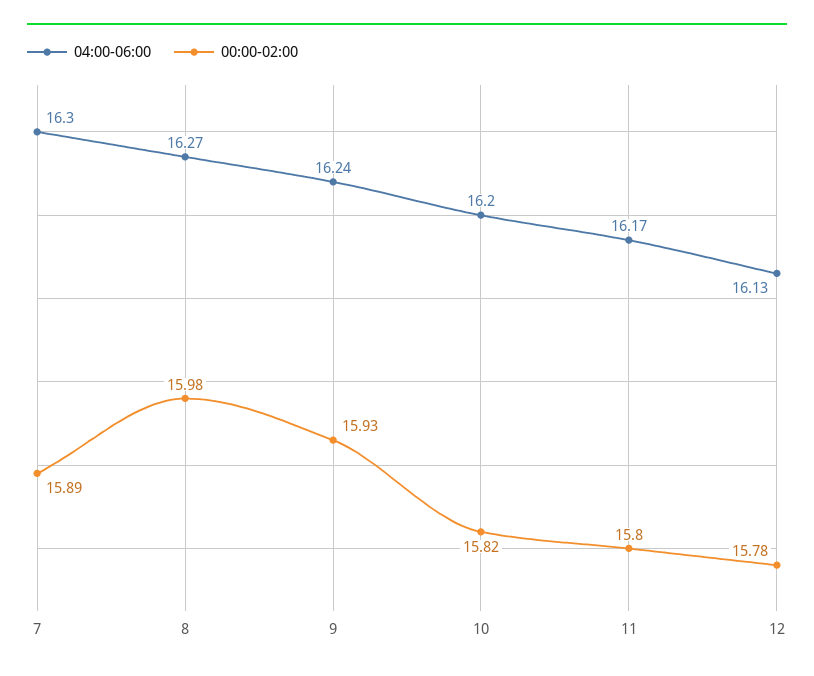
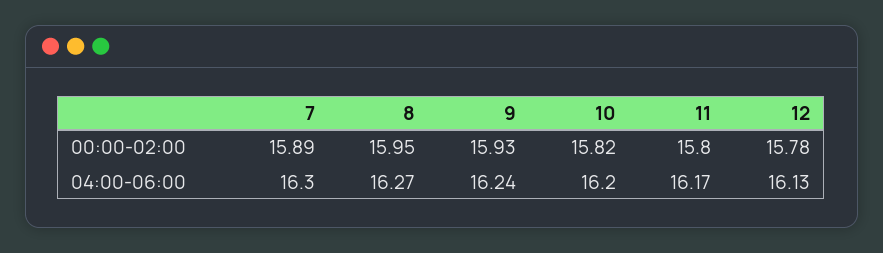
  {
    "04:00-06:00": {
      "7": 16.3,
      "8": 16.27,
      "9": 16.24,
      "10": 16.2,
      "11": 16.17,
      "12": 16.13
    },
    "00:00-02:00": {
      "7": 15.89,
-     "8": 15.98,
+     "8": 15.95,
      "9": 15.93,
      "10": 15.82,
      "11": 15.8,
      "12": 15.78
    }
  }

